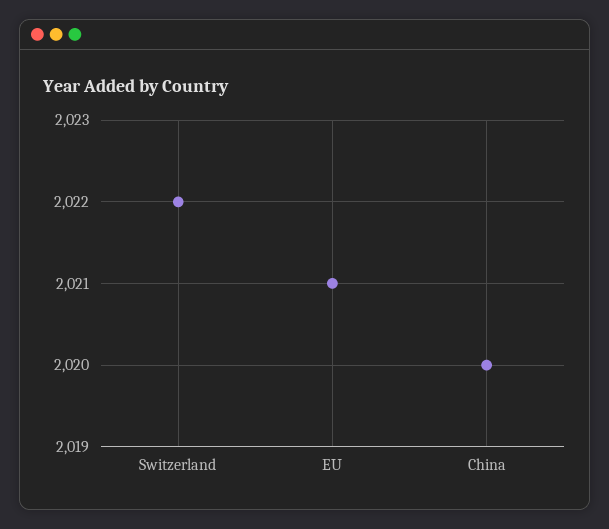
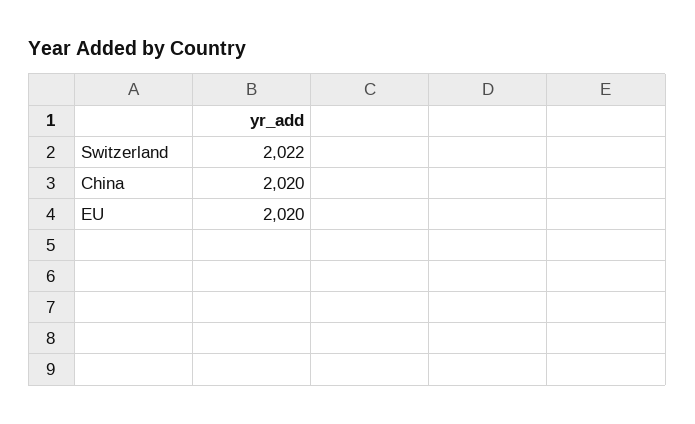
  {
    "Switzerland": 2022,
-   "EU": 2021,
+   "EU": 2020,
    "China": 2020
  }

